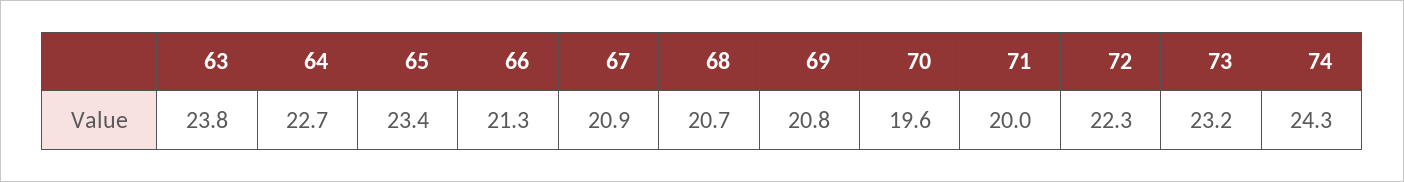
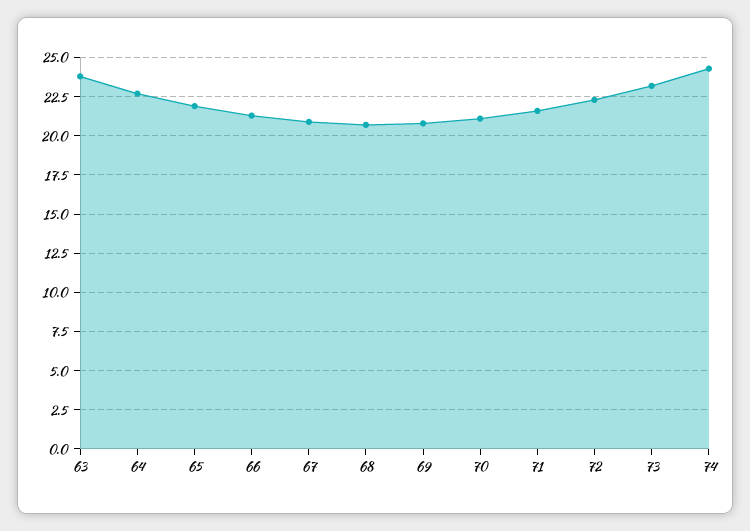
  {
    "63": 23.8,
    "64": 22.7,
-   "65": 23.4,
+   "65": 22,
    "66": 21.3,
    "67": 20.9,
    "68": 20.7,
    "69": 20.8,
-   "70": 19.6,
+   "70": 21,
-   "71": 20,
+   "71": 21.5,
    "72": 22.3,
    "73": 23.2,
    "74": 24.3
  }

